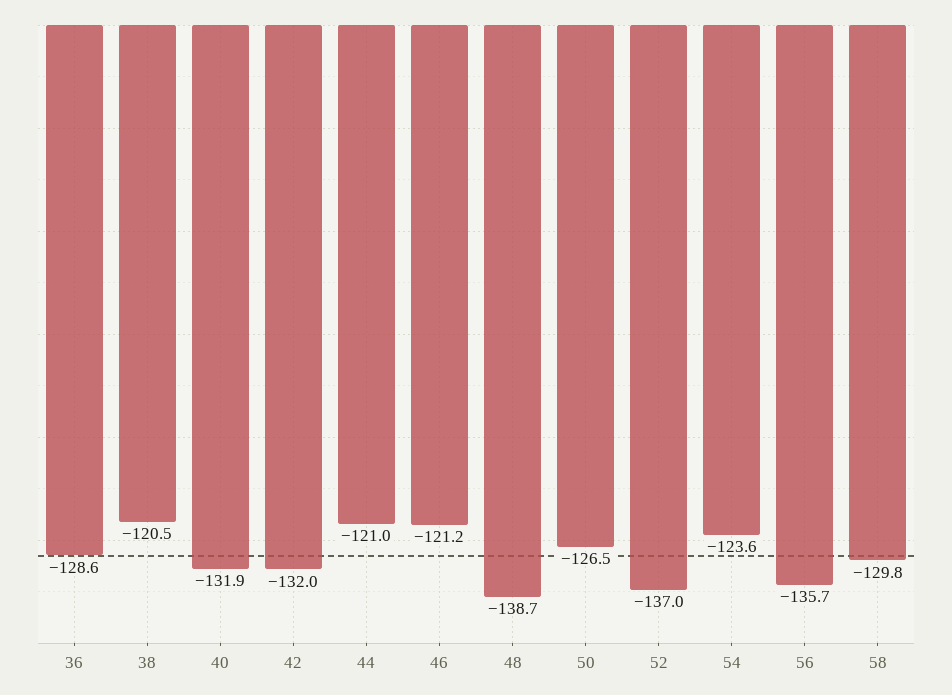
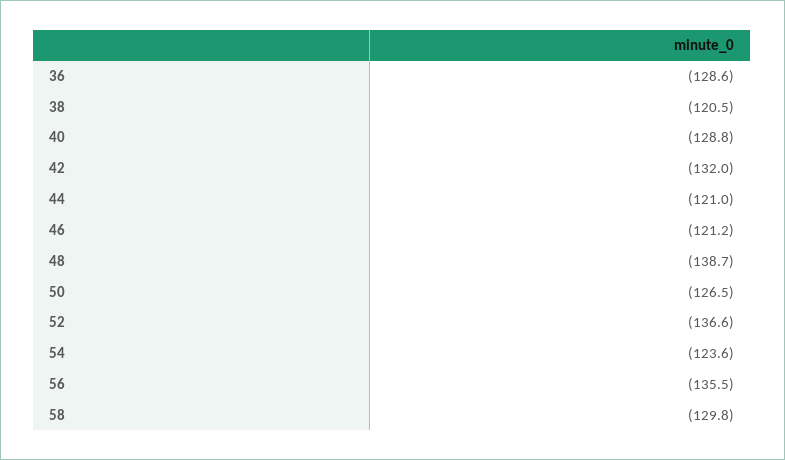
  {
    "36": -128.6,
    "38": -120.5,
-   "40": -131.9,
+   "40": -128.8,
    "42": -132,
    "44": -121,
    "46": -121.2,
    "48": -138.7,
    "50": -126.5,
-   "52": -137,
+   "52": -136.6,
    "54": -123.6,
-   "56": -135.7,
+   "56": -135.5,
    "58": -129.8
  }

